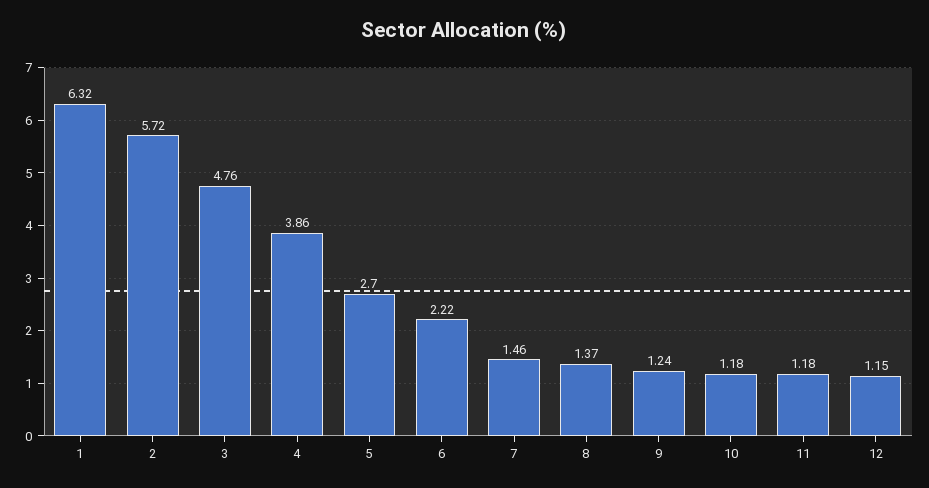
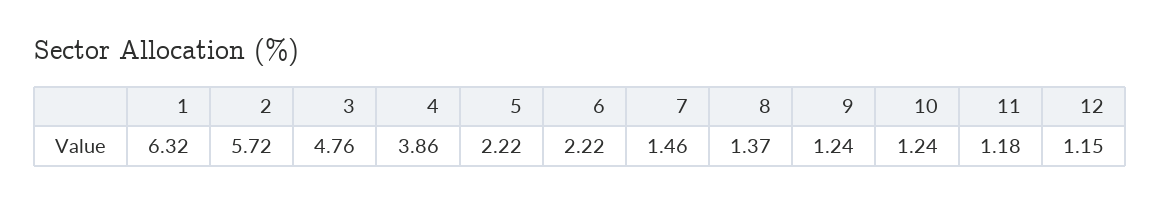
  {
    "1": 6.32,
    "2": 5.72,
    "3": 4.76,
    "4": 3.86,
-   "5": 2.7,
+   "5": 2.22,
    "6": 2.22,
    "7": 1.46,
    "8": 1.37,
    "9": 1.24,
-   "10": 1.18,
+   "10": 1.24,
    "11": 1.18,
    "12": 1.15
  }

